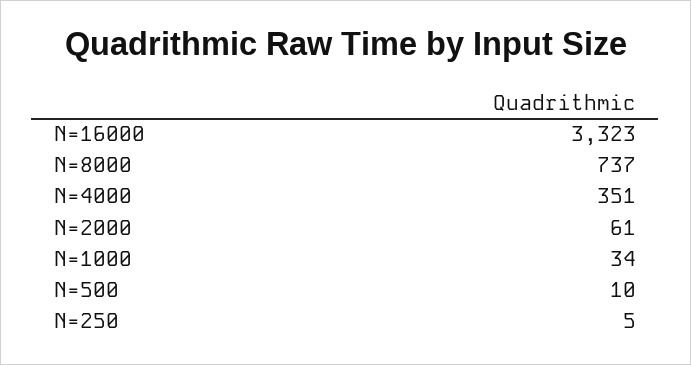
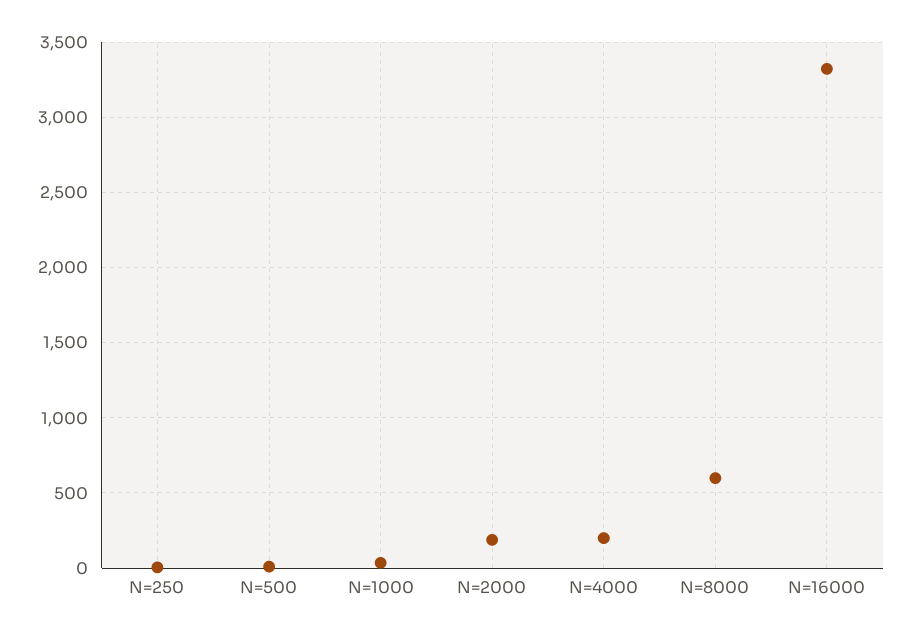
  {
    "N=16000": 3323,
-   "N=8000": 737,
+   "N=8000": 600,
-   "N=4000": 351,
+   "N=4000": 200,
-   "N=2000": 61,
+   "N=2000": 200,
    "N=1000": 34,
    "N=500": 10,
    "N=250": 5
  }

